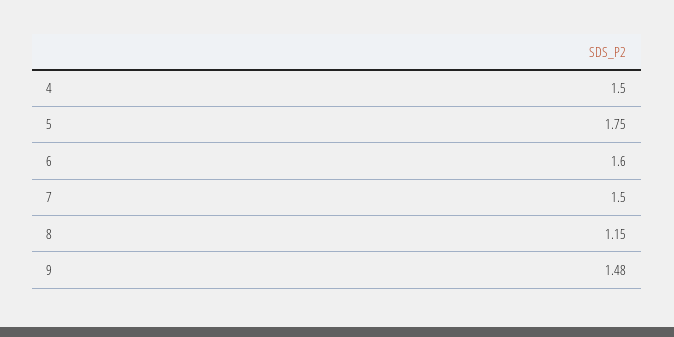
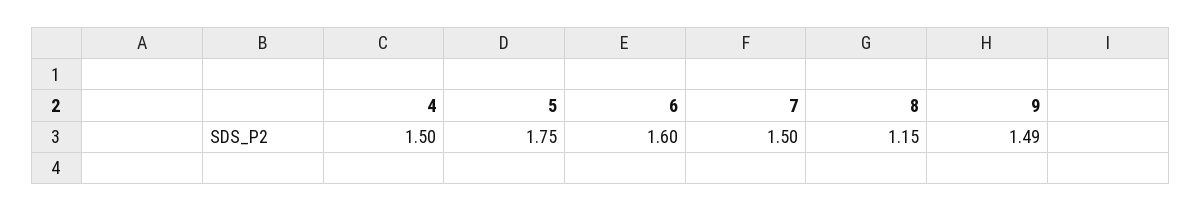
  {
    "4": 1.5,
    "5": 1.75,
    "6": 1.6,
    "7": 1.5,
    "8": 1.15,
-   "9": 1.48
+   "9": 1.49
  }

